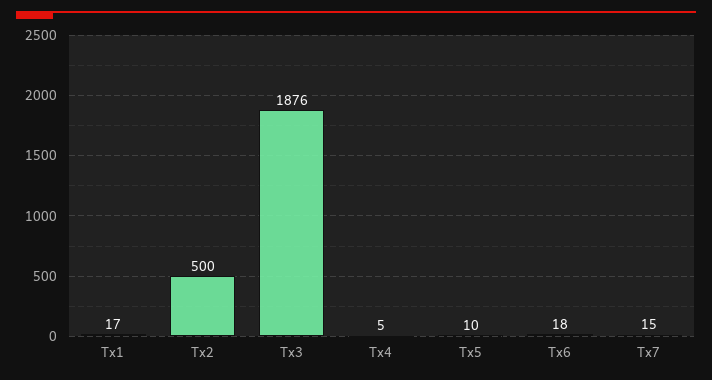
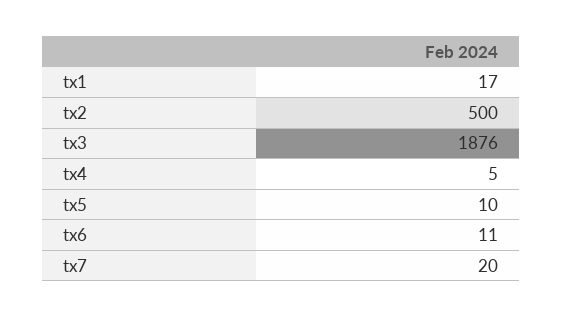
  {
    "Tx1": 17,
    "Tx2": 500,
    "Tx3": 1876,
    "Tx4": 5,
    "Tx5": 10,
-   "Tx6": 18,
+   "Tx6": 11,
-   "Tx7": 15
+   "Tx7": 20
  }

